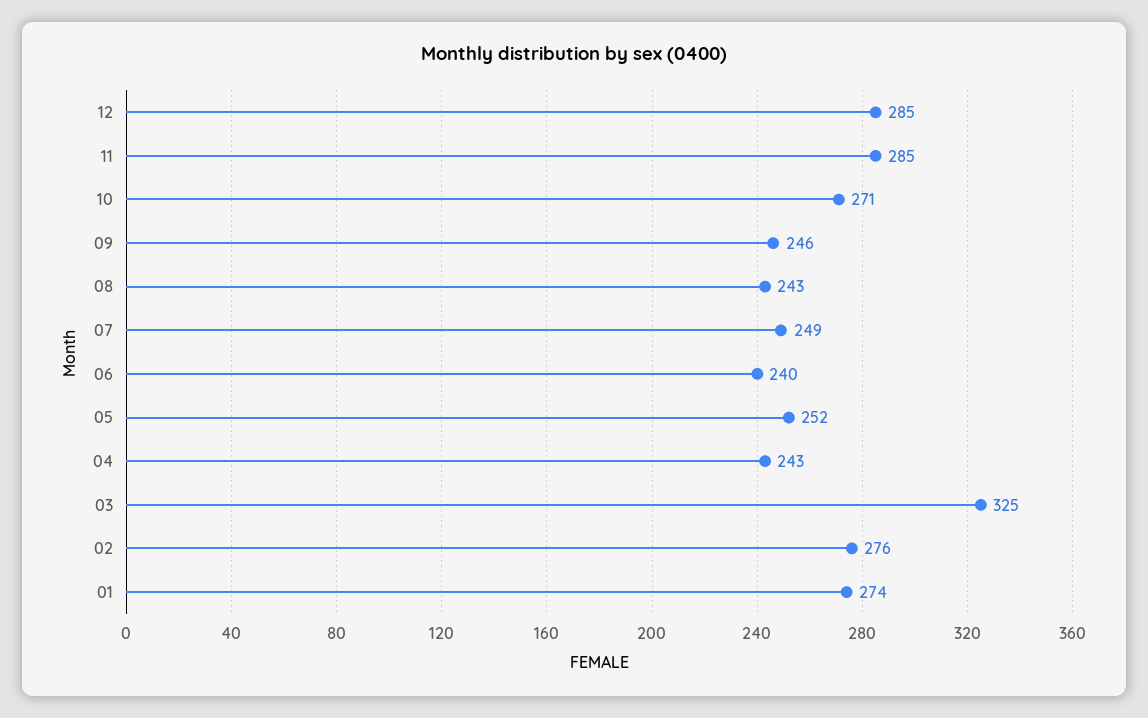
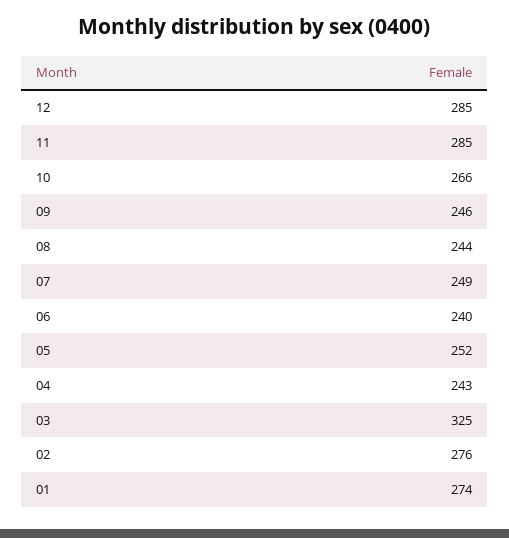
  {
    "12": 285,
    "11": 285,
-   "10": 271,
+   "10": 266,
    "09": 246,
-   "08": 243,
+   "08": 244,
    "07": 249,
    "06": 240,
    "05": 252,
    "04": 243,
    "03": 325,
    "02": 276,
    "01": 274
  }

